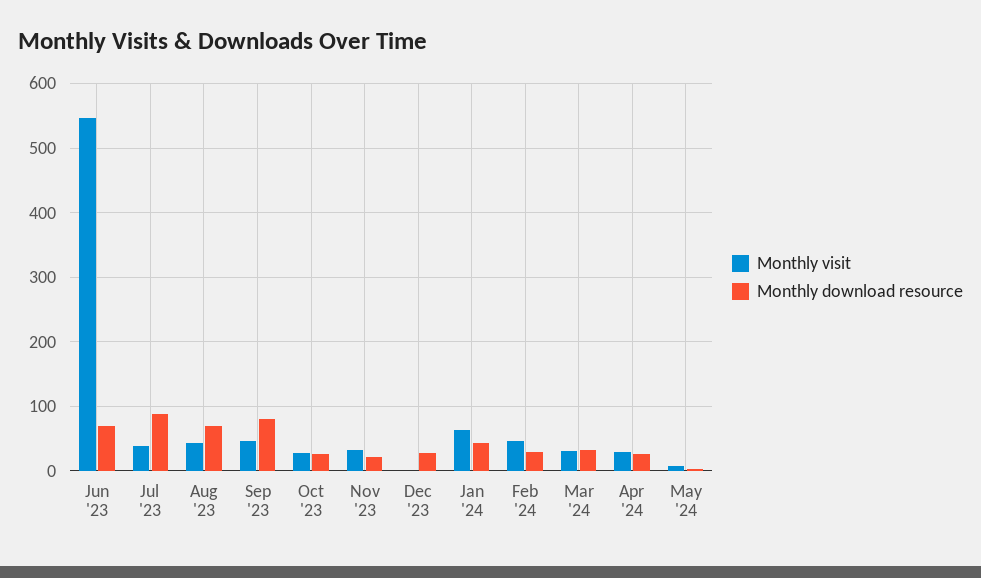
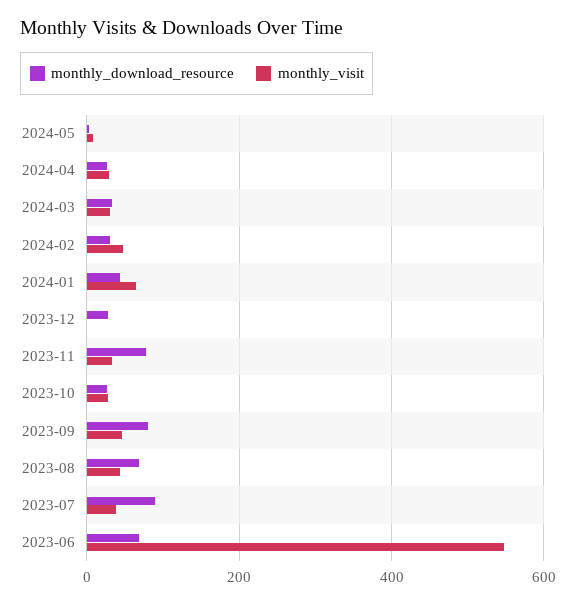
  {
    "Monthly visit": {
      "Jun '23": 550,
      "Jul '23": 40,
      "Aug '23": 40,
      "Sep '23": 50,
      "Oct '23": 30,
      "Nov '23": 30,
      "Dec '23": 0,
      "Jan '24": 60,
      "Feb '24": 50,
      "Mar '24": 30,
      "Apr '24": 30,
      "May '24": 10
    },
    "Monthly download resource": {
      "Jun '23": 70,
      "Jul '23": 90,
      "Aug '23": 70,
      "Sep '23": 80,
      "Oct '23": 30,
-     "Nov '23": 20,
+     "Nov '23": 80,
      "Dec '23": 30,
      "Jan '24": 40,
      "Feb '24": 30,
      "Mar '24": 30,
      "Apr '24": 30,
      "May '24": 0
    }
  }

